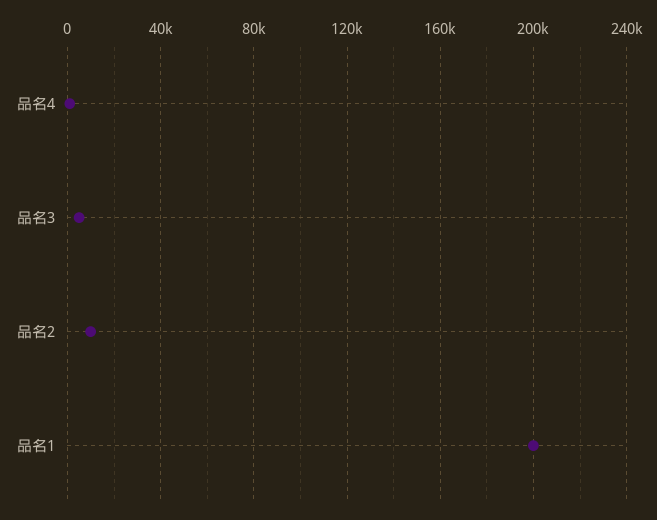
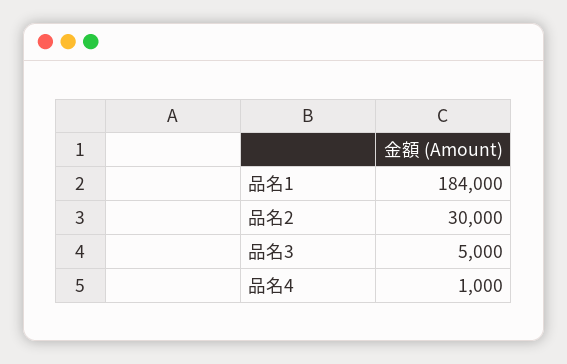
  {
    "品名4": 1000,
    "品名3": 5000,
-   "品名2": 10000,
+   "品名2": 30000,
-   "品名1": 200000
+   "品名1": 184000
  }

